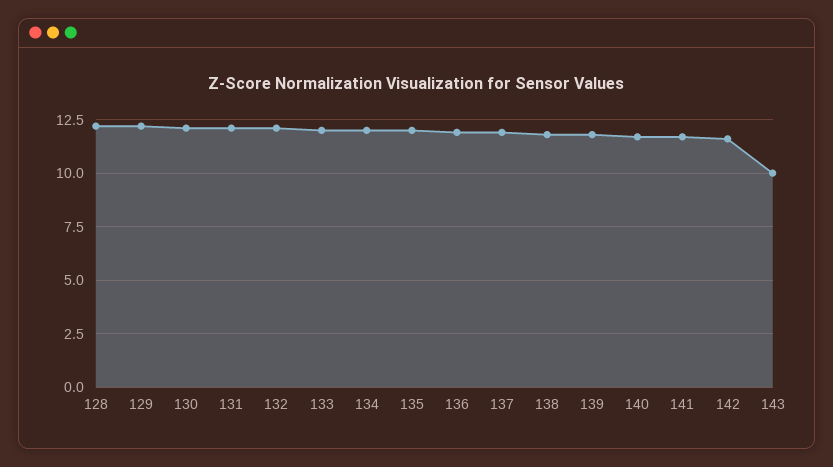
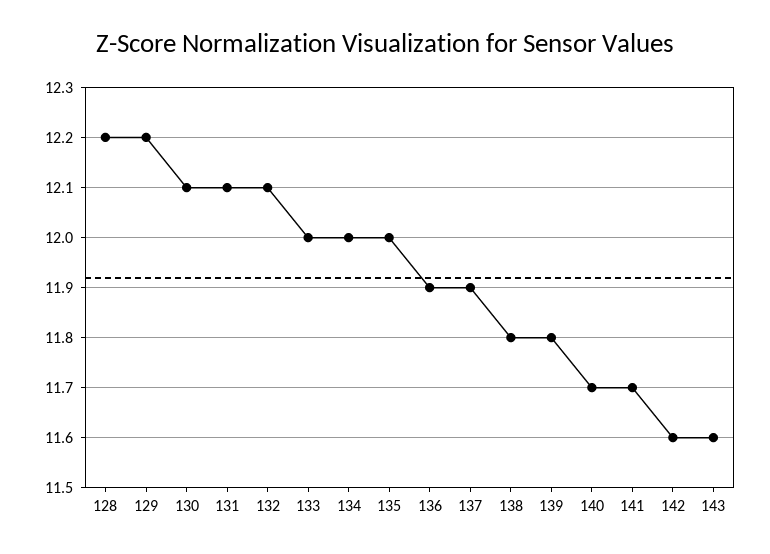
  {
    "128": 12.2,
    "129": 12.2,
    "130": 12.1,
    "131": 12.1,
    "132": 12.1,
    "133": 12,
    "134": 12,
    "135": 12,
    "136": 11.9,
    "137": 11.9,
    "138": 11.8,
    "139": 11.8,
    "140": 11.7,
    "141": 11.7,
    "142": 11.6,
-   "143": 10
+   "143": 11.6
  }

